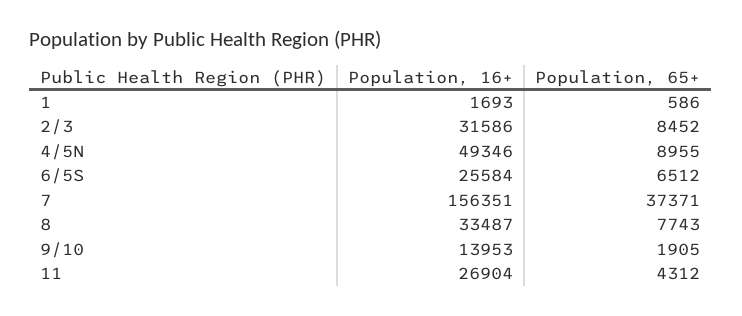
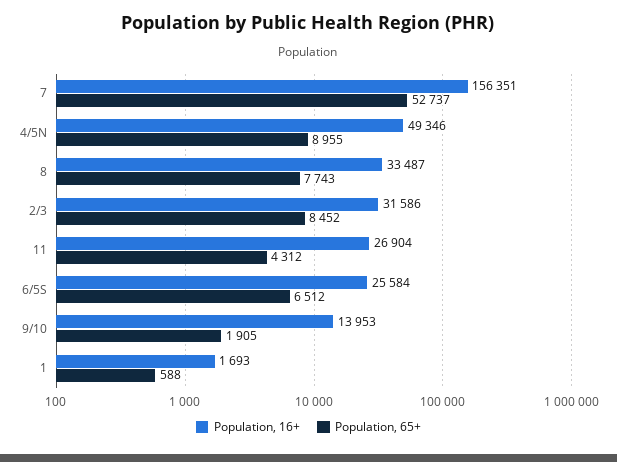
  {
    "Population, 16+": {
      "1": 1693,
      "2/3": 31586,
      "4/5N": 49346,
      "6/5S": 25584,
      "7": 156351,
      "8": 33487,
      "9/10": 13953,
      "11": 26904
    },
    "Population, 65+": {
-     "1": 586,
+     "1": 588,
      "2/3": 8452,
      "4/5N": 8955,
      "6/5S": 6512,
-     "7": 37371,
+     "7": 52737,
      "8": 7743,
      "9/10": 1905,
      "11": 4312
    }
  }

